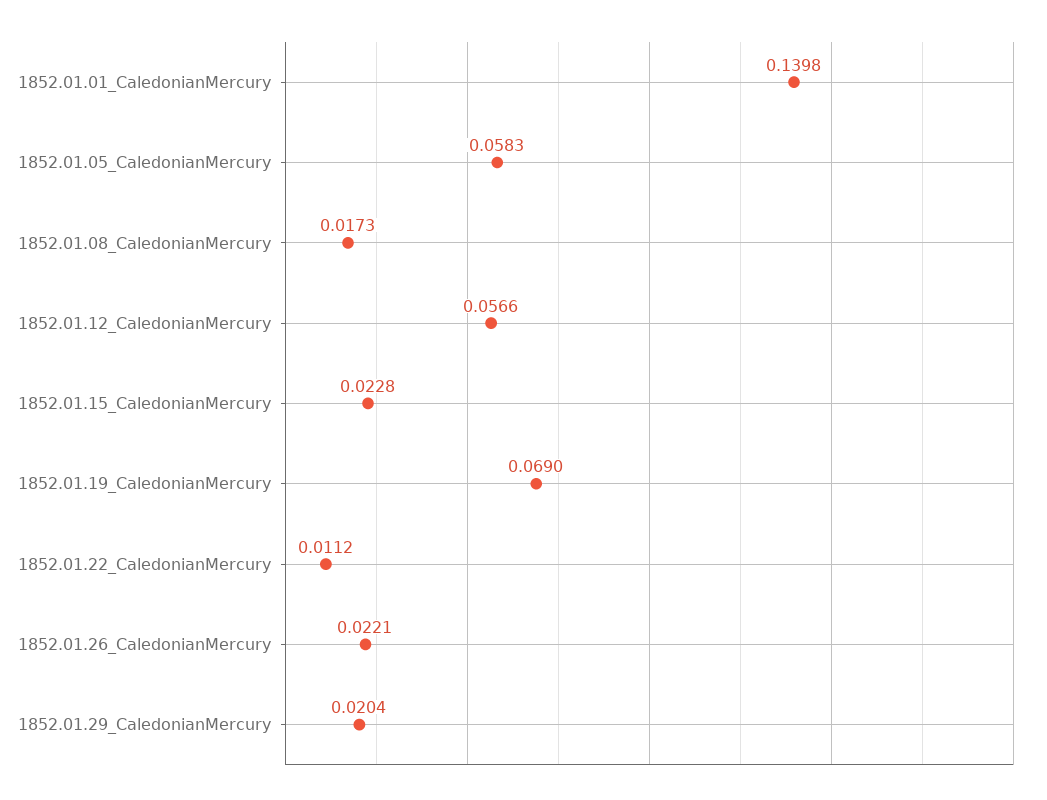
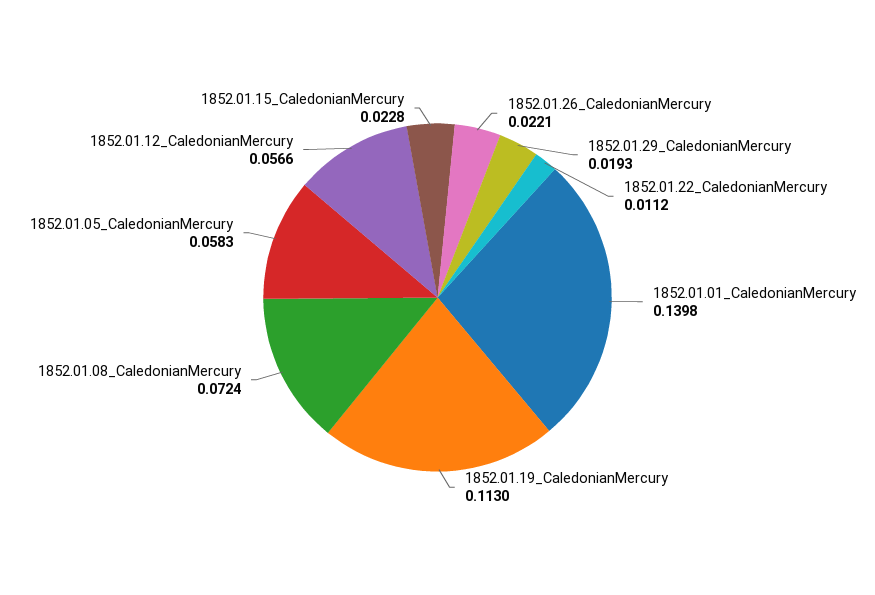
  {
    "1852.01.01_CaledonianMercury": 0.1398,
    "1852.01.05_CaledonianMercury": 0.0583,
-   "1852.01.08_CaledonianMercury": 0.0173,
+   "1852.01.08_CaledonianMercury": 0.0724,
    "1852.01.12_CaledonianMercury": 0.0566,
    "1852.01.15_CaledonianMercury": 0.0228,
-   "1852.01.19_CaledonianMercury": 0.069,
+   "1852.01.19_CaledonianMercury": 0.113,
    "1852.01.22_CaledonianMercury": 0.0112,
    "1852.01.26_CaledonianMercury": 0.0221,
-   "1852.01.29_CaledonianMercury": 0.0204
+   "1852.01.29_CaledonianMercury": 0.0193
  }

